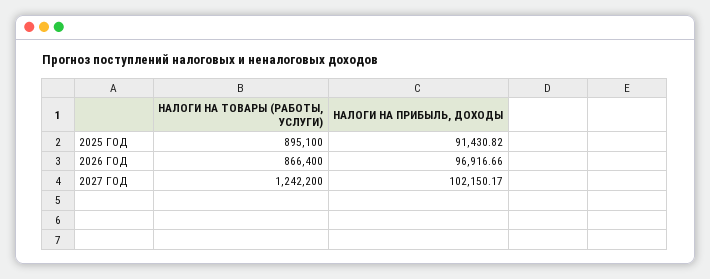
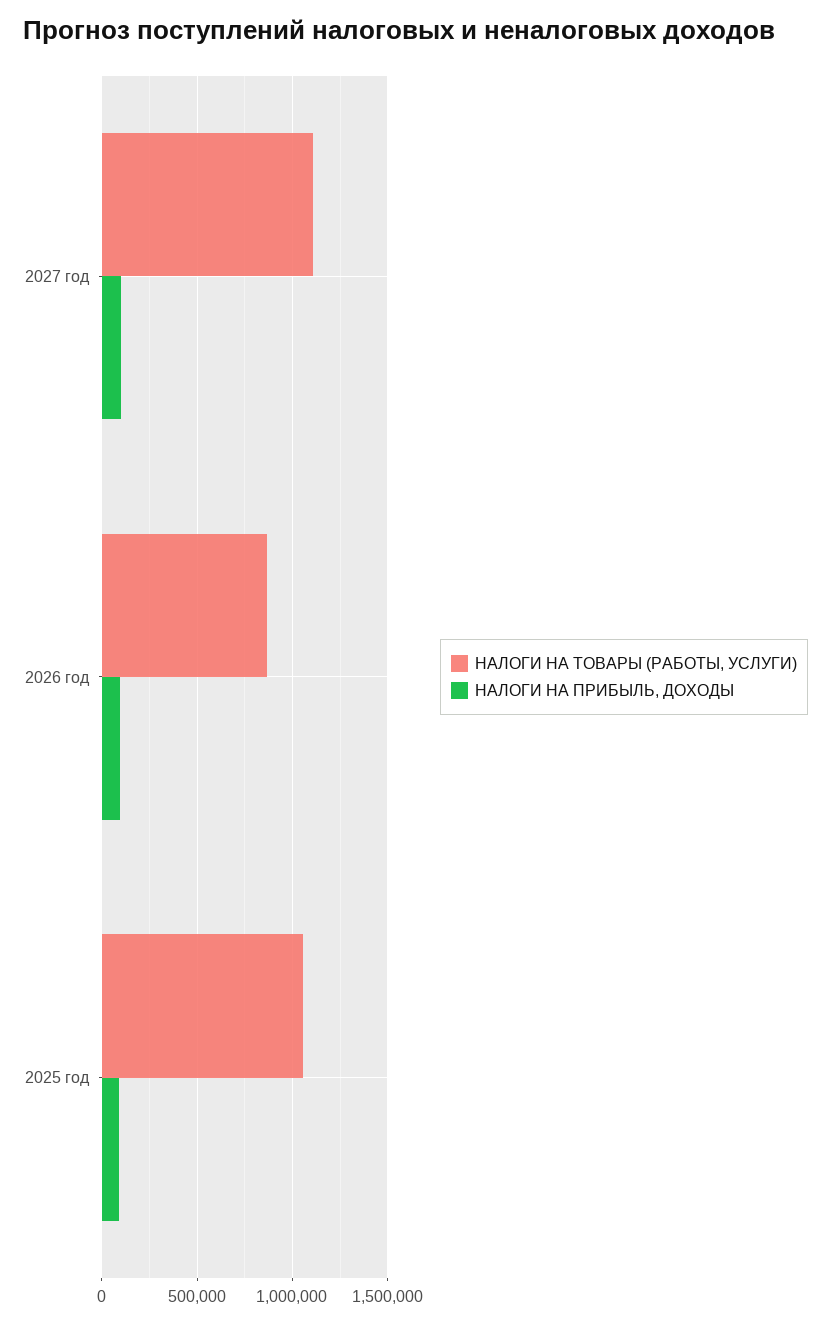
  {
    "НАЛОГИ НА ТОВАРЫ (РАБОТЫ, УСЛУГИ)": {
-     "2025 ГОД": 895100,
+     "2025 ГОД": 1050000,
      "2026 ГОД": 866400,
-     "2027 ГОД": 1242200
+     "2027 ГОД": 1100000
    },
    "НАЛОГИ НА ПРИБЫЛЬ, ДОХОДЫ": {
      "2025 ГОД": 91430.82,
      "2026 ГОД": 96916.66,
      "2027 ГОД": 102150.17
    }
  }

